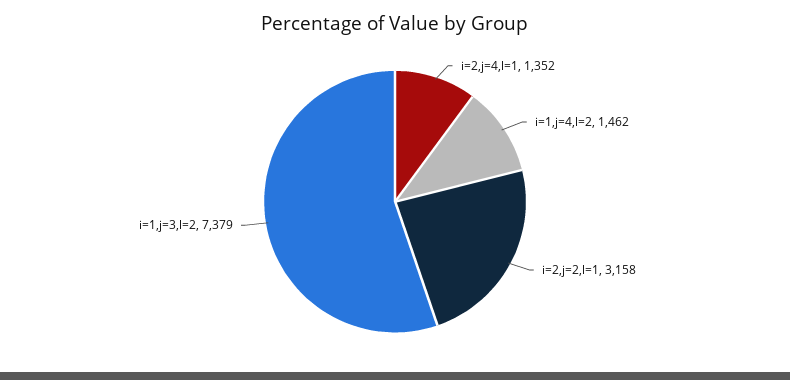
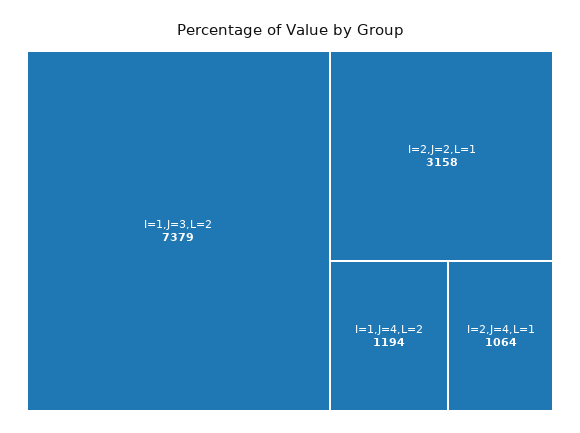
  {
-   "i=2,j=4,l=1": 1352,
+   "i=2,j=4,l=1": 1064,
-   "i=1,j=4,l=2": 1462,
+   "i=1,j=4,l=2": 1194,
    "i=2,j=2,l=1": 3158,
    "i=1,j=3,l=2": 7379
  }

